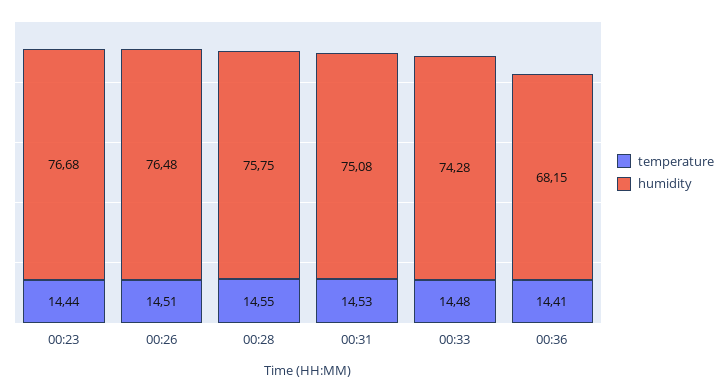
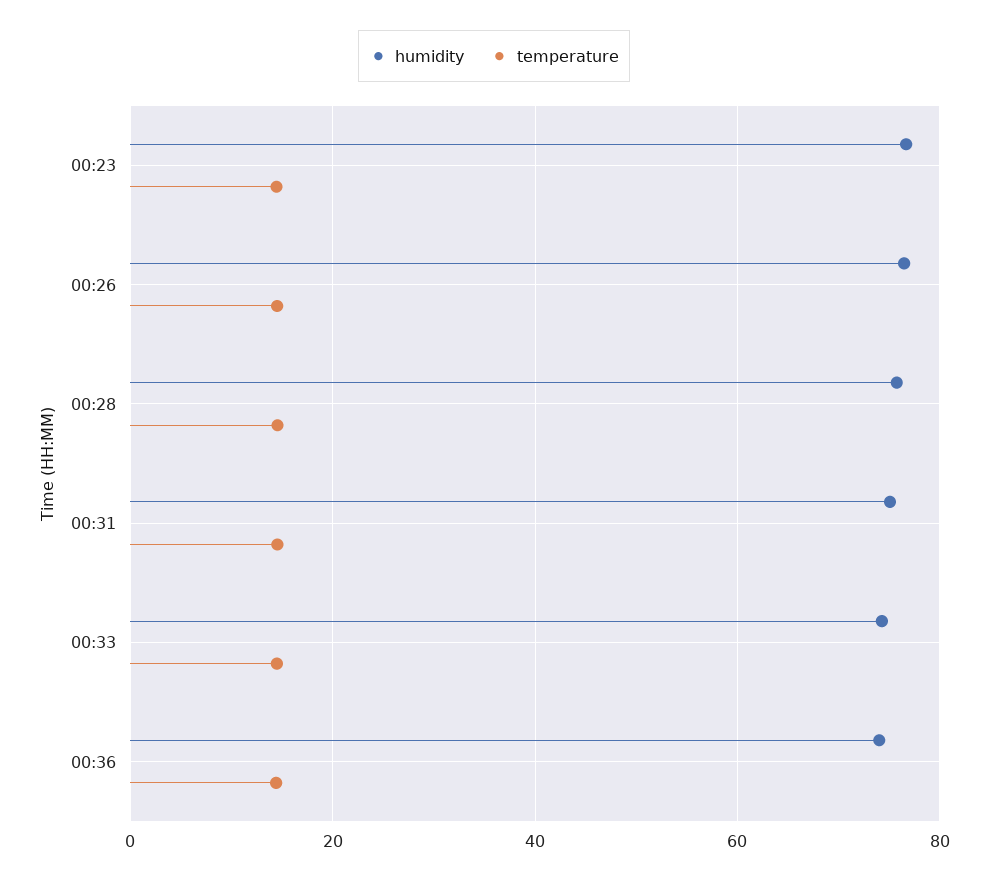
  {
    "temperature": {
      "00:23": 14.44,
      "00:26": 14.51,
      "00:28": 14.55,
      "00:31": 14.53,
      "00:33": 14.48,
      "00:36": 14.41
    },
    "humidity": {
      "00:23": 76.68,
      "00:26": 76.48,
      "00:28": 75.75,
      "00:31": 75.08,
      "00:33": 74.28,
-     "00:36": 68.15
+     "00:36": 74
    }
  }

